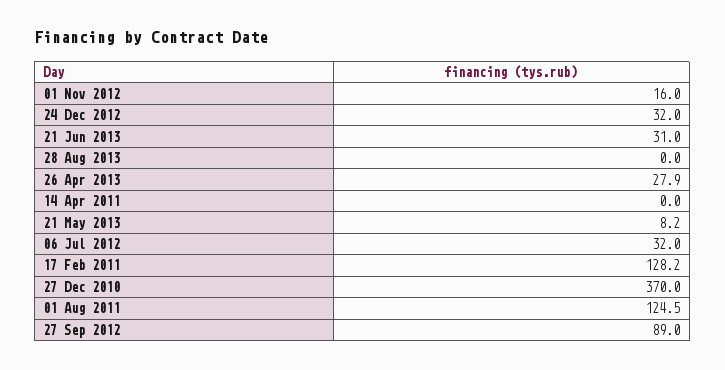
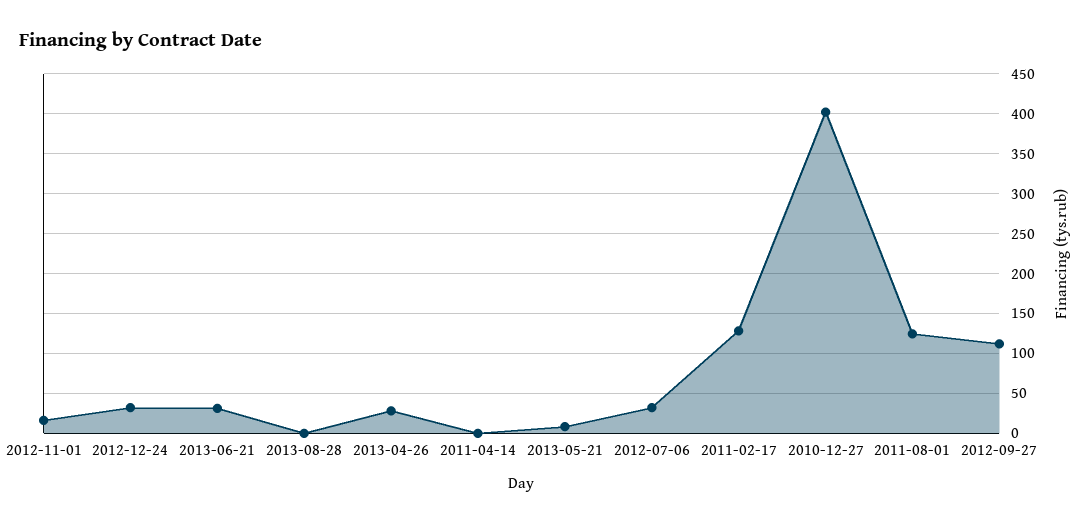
  {
    "01 Nov 2012": 16,
    "24 Dec 2012": 32,
    "21 Jun 2013": 31,
    "28 Aug 2013": 0,
    "26 Apr 2013": 27.9,
    "14 Apr 2011": 0,
    "21 May 2013": 8.2,
    "06 Jul 2012": 32,
    "17 Feb 2011": 128.2,
-   "27 Dec 2010": 370,
+   "27 Dec 2010": 400,
    "01 Aug 2011": 124.5,
-   "27 Sep 2012": 89
+   "27 Sep 2012": 110
  }

